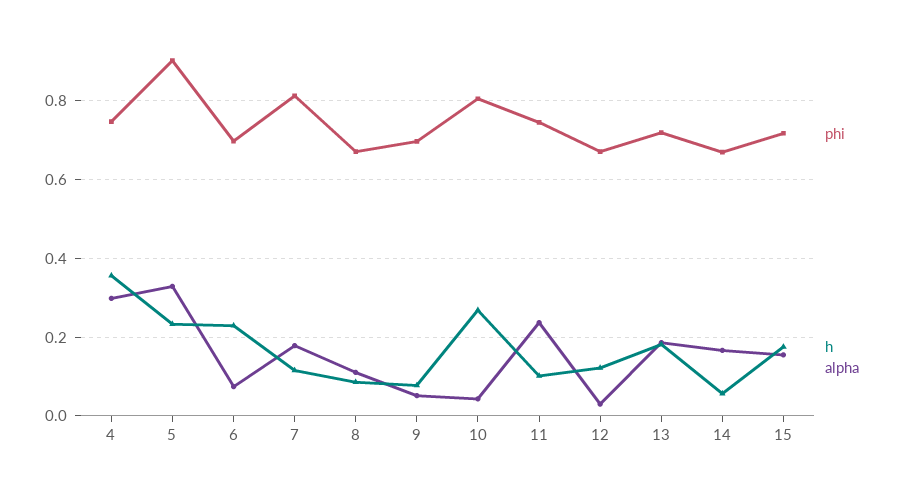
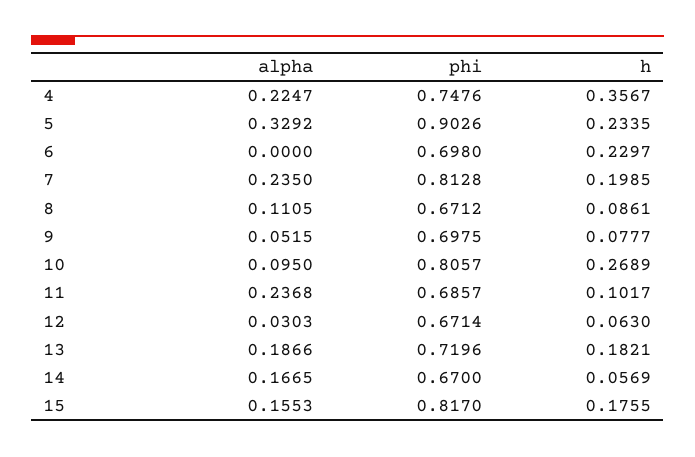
  {
    "phi": {
      "4": 0.7476,
      "5": 0.9026,
      "6": 0.698,
      "7": 0.8128,
      "8": 0.6712,
      "9": 0.6975,
      "10": 0.8057,
-     "11": 0.74,
+     "11": 0.6857,
      "12": 0.6714,
      "13": 0.7196,
      "14": 0.67,
-     "15": 0.72
+     "15": 0.817
    },
    "h": {
      "4": 0.3567,
      "5": 0.2335,
      "6": 0.2297,
-     "7": 0.12,
+     "7": 0.1985,
      "8": 0.0861,
      "9": 0.0777,
      "10": 0.2689,
      "11": 0.1017,
-     "12": 0.12,
+     "12": 0.063,
      "13": 0.1821,
      "14": 0.0569,
      "15": 0.1755
    },
    "alpha": {
-     "4": 0.3,
+     "4": 0.2247,
      "5": 0.3292,
-     "6": 0.08,
+     "6": 0,
-     "7": 0.18,
+     "7": 0.235,
      "8": 0.1105,
      "9": 0.0515,
-     "10": 0.04,
+     "10": 0.095,
      "11": 0.2368,
      "12": 0.0303,
      "13": 0.1866,
      "14": 0.1665,
      "15": 0.1553
    }
  }

